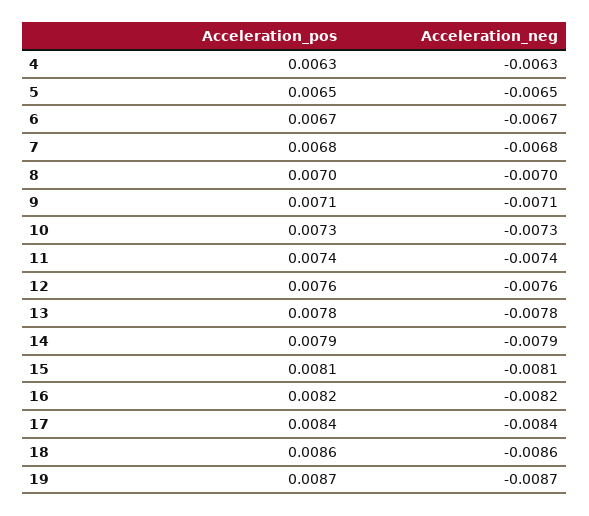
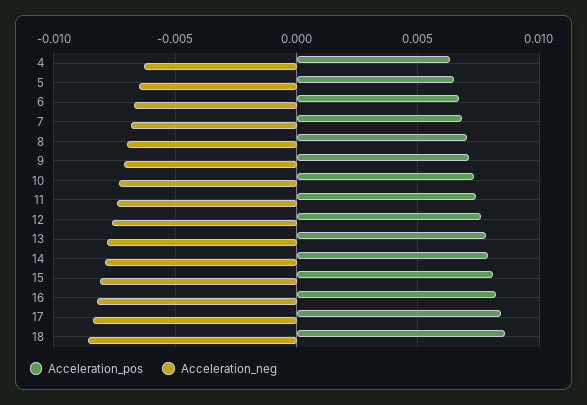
  {
    "Acceleration_pos": {
      "4": 0.0063,
      "5": 0.0065,
      "6": 0.0067,
      "7": 0.0068,
      "8": 0.007,
      "9": 0.0071,
      "10": 0.0073,
      "11": 0.0074,
      "12": 0.0076,
      "13": 0.0078,
      "14": 0.0079,
      "15": 0.0081,
      "16": 0.0082,
      "17": 0.0084,
-     "18": 0.0086,
+     "18": 0.0086
-     "19": 0.0087
    },
    "Acceleration_neg": {
      "4": -0.0063,
      "5": -0.0065,
      "6": -0.0067,
      "7": -0.0068,
      "8": -0.007,
      "9": -0.0071,
      "10": -0.0073,
      "11": -0.0074,
      "12": -0.0076,
      "13": -0.0078,
      "14": -0.0079,
      "15": -0.0081,
      "16": -0.0082,
      "17": -0.0084,
-     "18": -0.0086,
+     "18": -0.0086
-     "19": -0.0087
    }
  }

